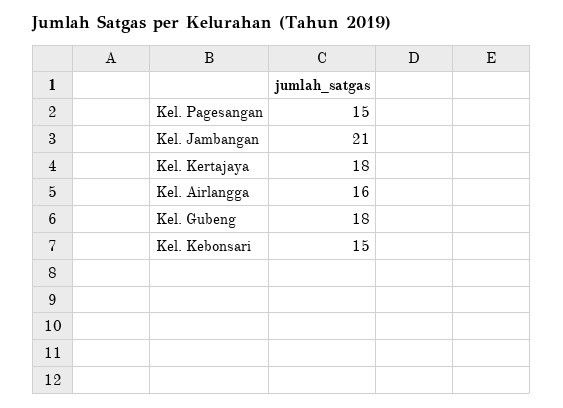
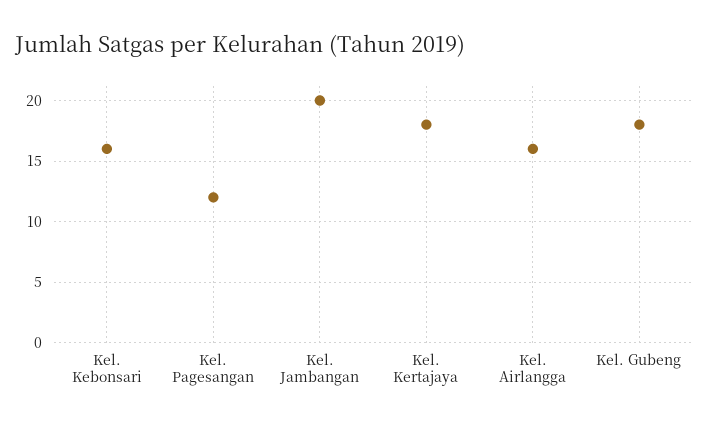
  {
-   "Kel. Pagesangan": 15,
+   "Kel. Pagesangan": 12,
-   "Kel. Jambangan": 21,
+   "Kel. Jambangan": 20,
    "Kel. Kertajaya": 18,
    "Kel. Airlangga": 16,
    "Kel. Gubeng": 18,
-   "Kel. Kebonsari": 15
+   "Kel. Kebonsari": 16
  }

